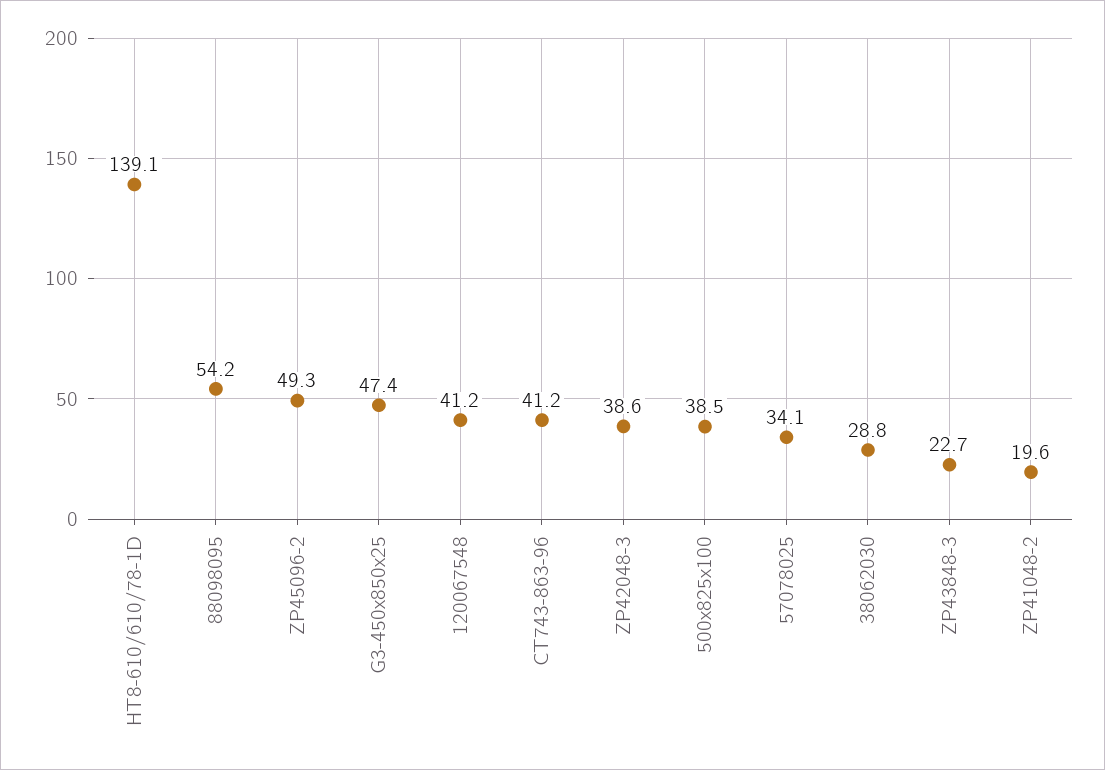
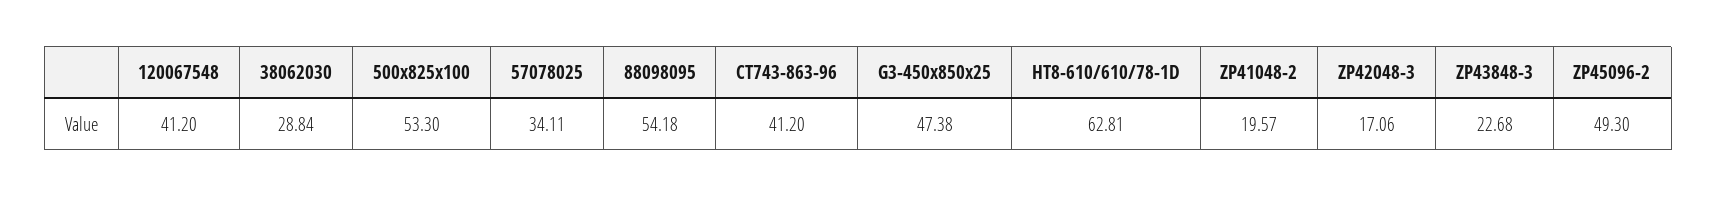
  {
-   "HT8-610/610/78-1D": 139.1,
+   "HT8-610/610/78-1D": 62.81,
    "88098095": 54.18,
    "ZP45096-2": 49.3,
    "G3-450х850х25": 47.38,
    "120067548": 41.2,
    "CT743-863-96": 41.2,
-   "ZP42048-3": 38.6,
+   "ZP42048-3": 17.06,
-   "500х825х100": 38.5,
+   "500х825х100": 53.3,
    "57078025": 34.11,
    "38062030": 28.84,
    "ZP43848-3": 22.68,
    "ZP41048-2": 19.57
  }

